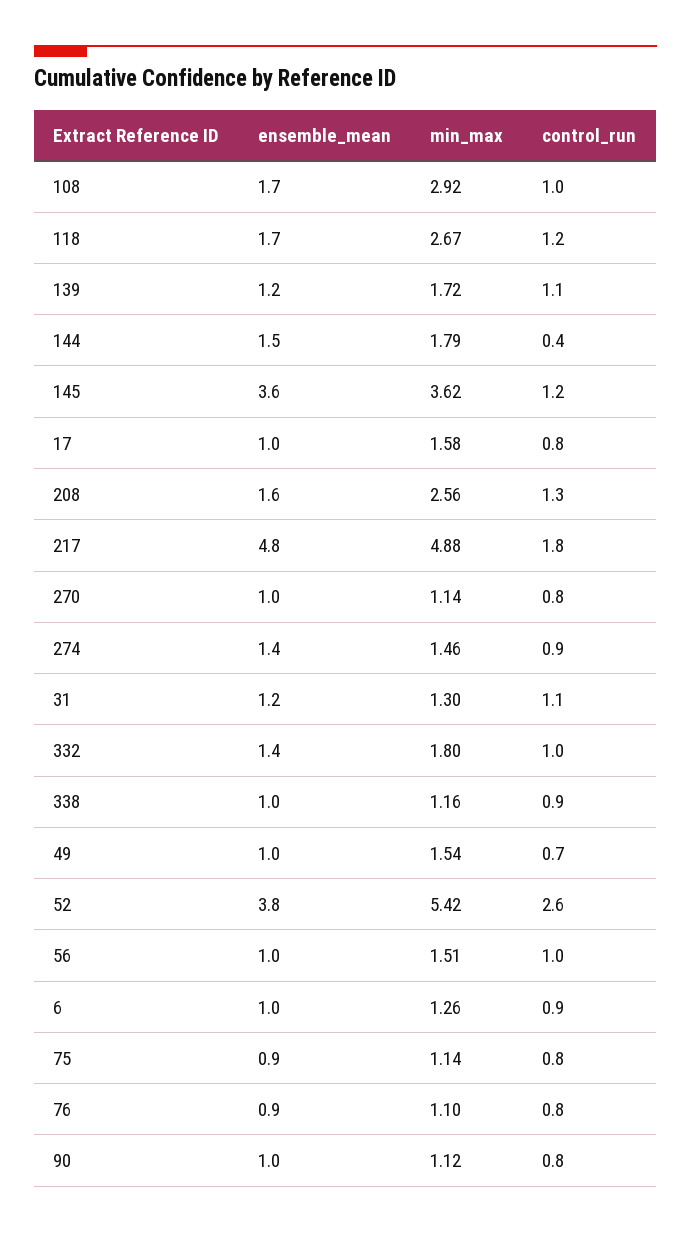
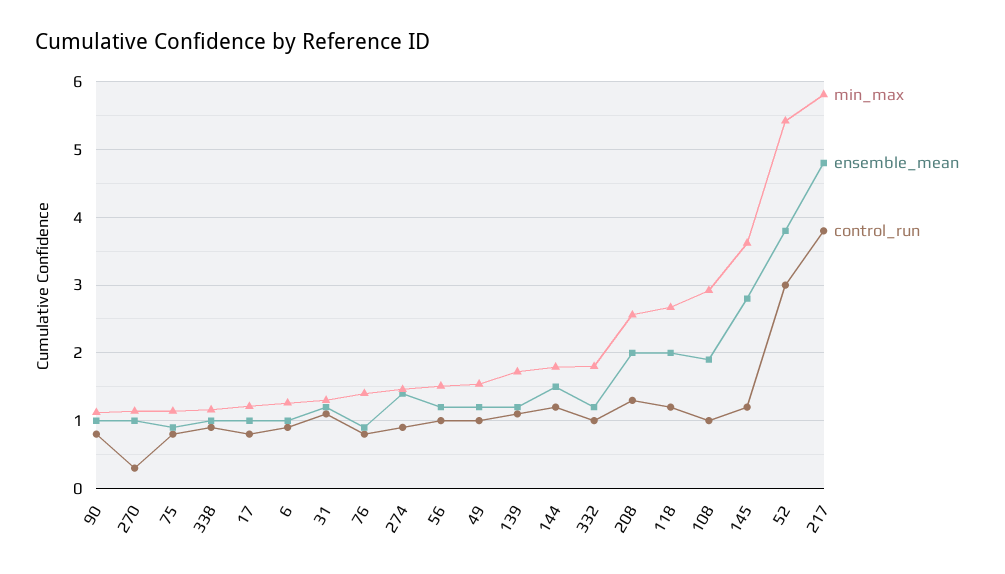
  {
    "ensemble_mean": {
-     "108": 1.7,
+     "108": 1.9,
-     "118": 1.7,
+     "118": 2,
      "139": 1.2,
      "144": 1.5,
-     "145": 3.6,
+     "145": 2.8,
      "17": 1,
-     "208": 1.6,
+     "208": 2,
      "217": 4.8,
      "270": 1,
      "274": 1.4,
      "31": 1.2,
-     "332": 1.4,
+     "332": 1.2,
      "338": 1,
-     "49": 1,
+     "49": 1.2,
      "52": 3.8,
-     "56": 1,
+     "56": 1.2,
      "6": 1,
      "75": 0.9,
      "76": 0.9,
      "90": 1
    },
    "min_max": {
      "108": 2.92,
      "118": 2.67,
      "139": 1.72,
      "144": 1.79,
      "145": 3.62,
-     "17": 1.58,
+     "17": 1.2,
      "208": 2.56,
-     "217": 4.88,
+     "217": 5.8,
      "270": 1.14,
      "274": 1.46,
      "31": 1.3,
      "332": 1.8,
      "338": 1.16,
      "49": 1.54,
      "52": 5.42,
      "56": 1.51,
      "6": 1.26,
      "75": 1.14,
-     "76": 1.1,
+     "76": 1.4,
      "90": 1.12
    },
    "control_run": {
      "108": 1,
      "118": 1.2,
      "139": 1.1,
-     "144": 0.4,
+     "144": 1.2,
      "145": 1.2,
      "17": 0.8,
      "208": 1.3,
-     "217": 1.8,
+     "217": 3.8,
-     "270": 0.8,
+     "270": 0.3,
      "274": 0.9,
      "31": 1.1,
      "332": 1,
      "338": 0.9,
-     "49": 0.7,
+     "49": 1,
-     "52": 2.6,
+     "52": 3,
      "56": 1,
      "6": 0.9,
      "75": 0.8,
      "76": 0.8,
      "90": 0.8
    }
  }

